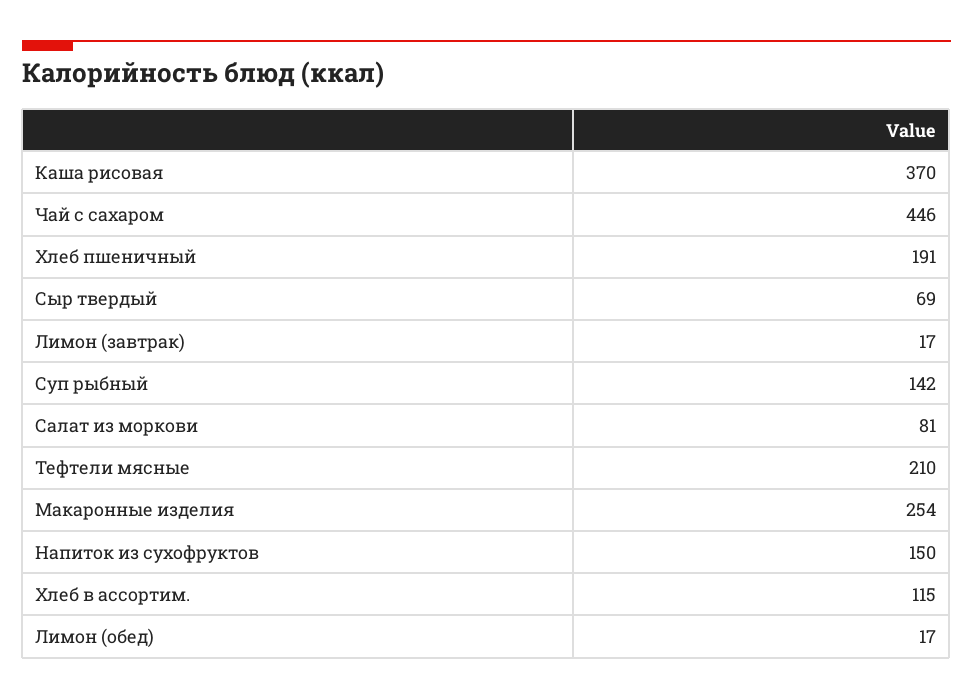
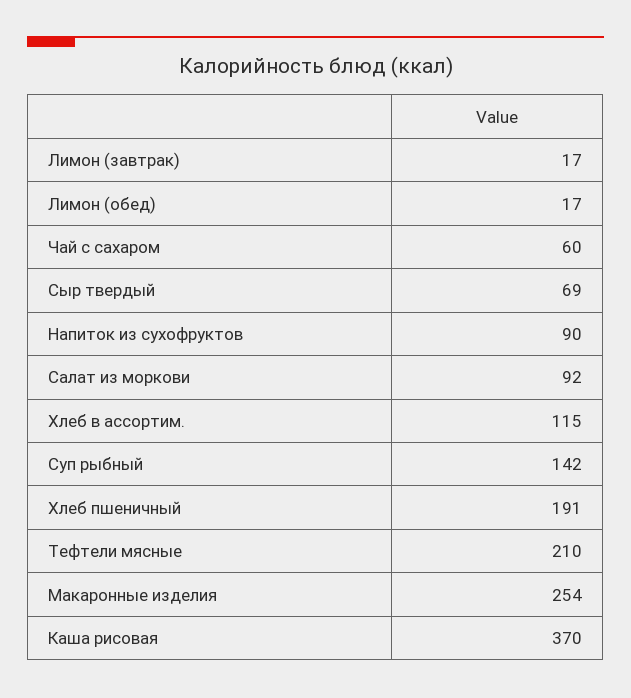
  {
    "Каша рисовая": 370,
-   "Чай с сахаром": 446,
+   "Чай с сахаром": 60,
    "Хлеб пшеничный": 191,
    "Сыр твердый": 69,
    "Лимон (завтрак)": 17,
    "Суп рыбный": 142,
-   "Салат из моркови": 81,
+   "Салат из моркови": 92,
    "Тефтели мясные": 210,
    "Макаронные изделия": 254,
-   "Напиток из сухофруктов": 150,
+   "Напиток из сухофруктов": 90,
    "Хлеб в ассортим.": 115,
    "Лимон (обед)": 17
  }

